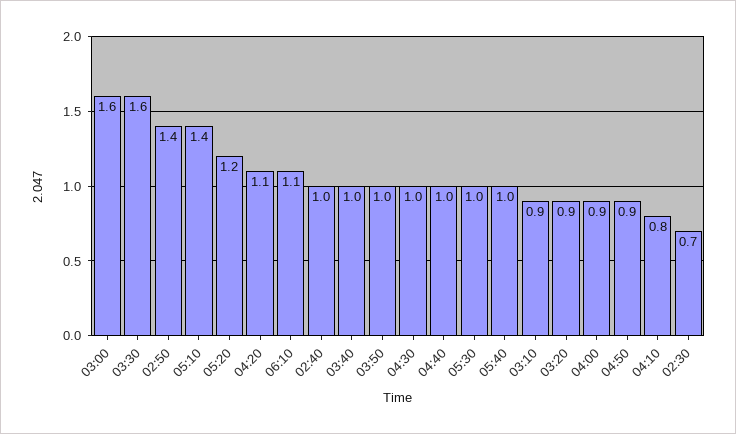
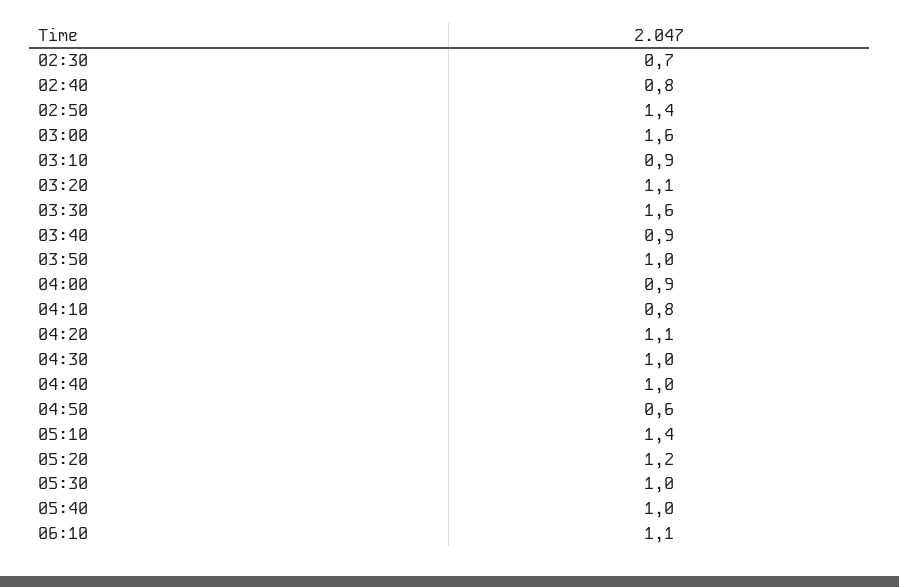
  {
    "03:00": 1.6,
    "03:30": 1.6,
    "02:50": 1.4,
    "05:10": 1.4,
    "05:20": 1.2,
    "04:20": 1.1,
    "06:10": 1.1,
-   "02:40": 1,
+   "02:40": 0.8,
-   "03:40": 1,
+   "03:40": 0.9,
    "03:50": 1,
    "04:30": 1,
    "04:40": 1,
    "05:30": 1,
    "05:40": 1,
    "03:10": 0.9,
-   "03:20": 0.9,
+   "03:20": 1.1,
    "04:00": 0.9,
-   "04:50": 0.9,
+   "04:50": 0.6,
    "04:10": 0.8,
    "02:30": 0.7
  }

